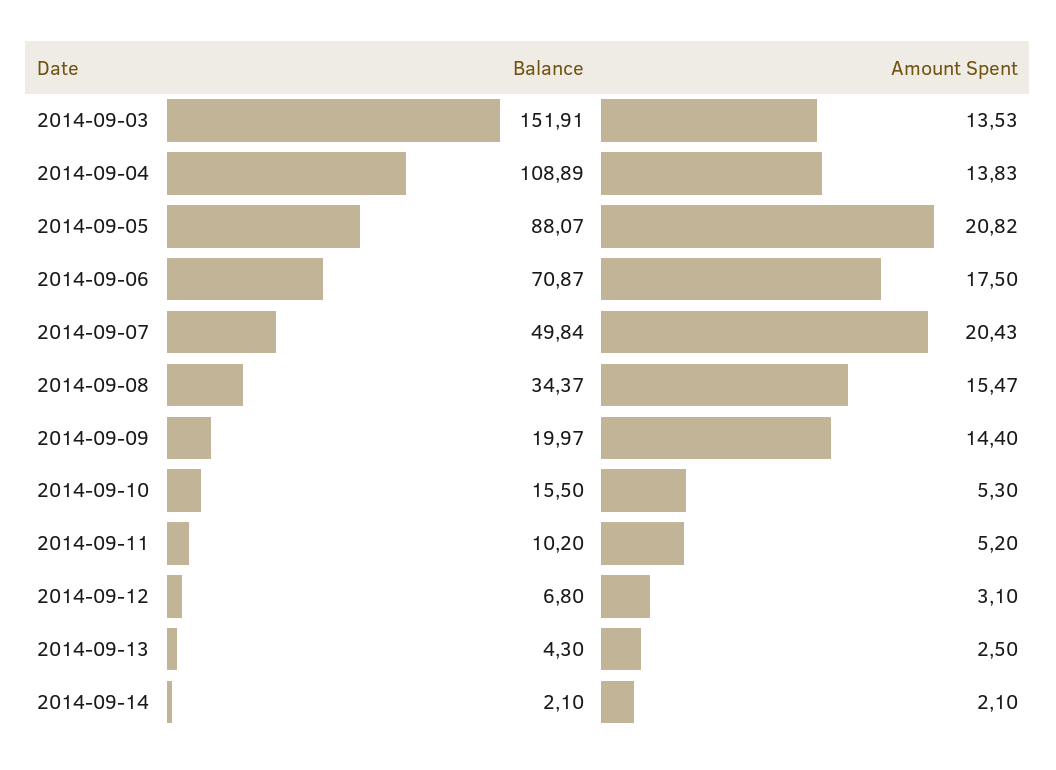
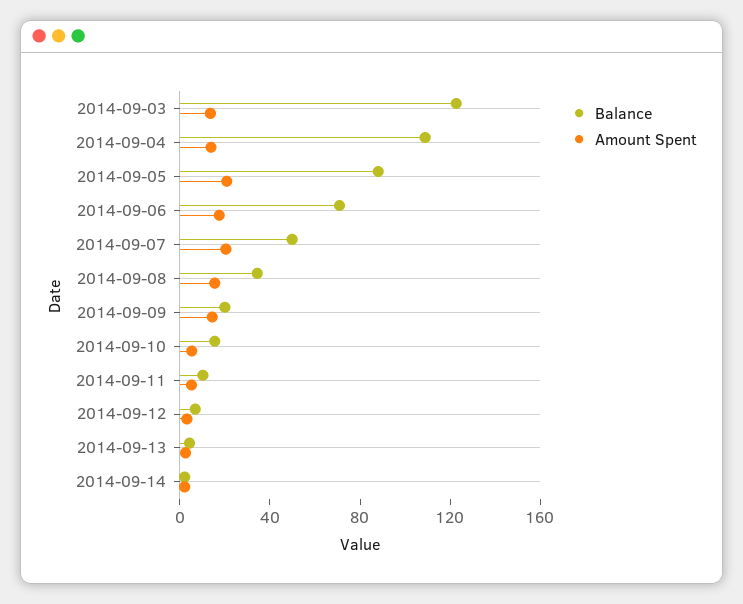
  {
    "Balance": {
-     "2014-09-03": 151.91,
+     "2014-09-03": 120,
      "2014-09-04": 108.89,
      "2014-09-05": 88.07,
      "2014-09-06": 70.87,
      "2014-09-07": 49.84,
      "2014-09-08": 34.37,
      "2014-09-09": 19.97,
      "2014-09-10": 15.5,
      "2014-09-11": 10.2,
      "2014-09-12": 6.8,
      "2014-09-13": 4.3,
      "2014-09-14": 2.1
    },
    "Amount Spent": {
      "2014-09-03": 13.53,
      "2014-09-04": 13.83,
      "2014-09-05": 20.82,
      "2014-09-06": 17.5,
      "2014-09-07": 20.43,
      "2014-09-08": 15.47,
      "2014-09-09": 14.4,
      "2014-09-10": 5.3,
      "2014-09-11": 5.2,
      "2014-09-12": 3.1,
      "2014-09-13": 2.5,
      "2014-09-14": 2.1
    }
  }

